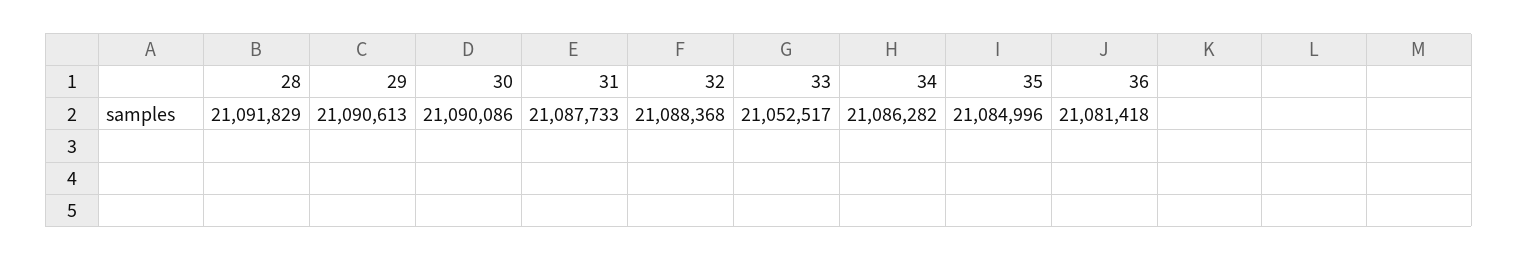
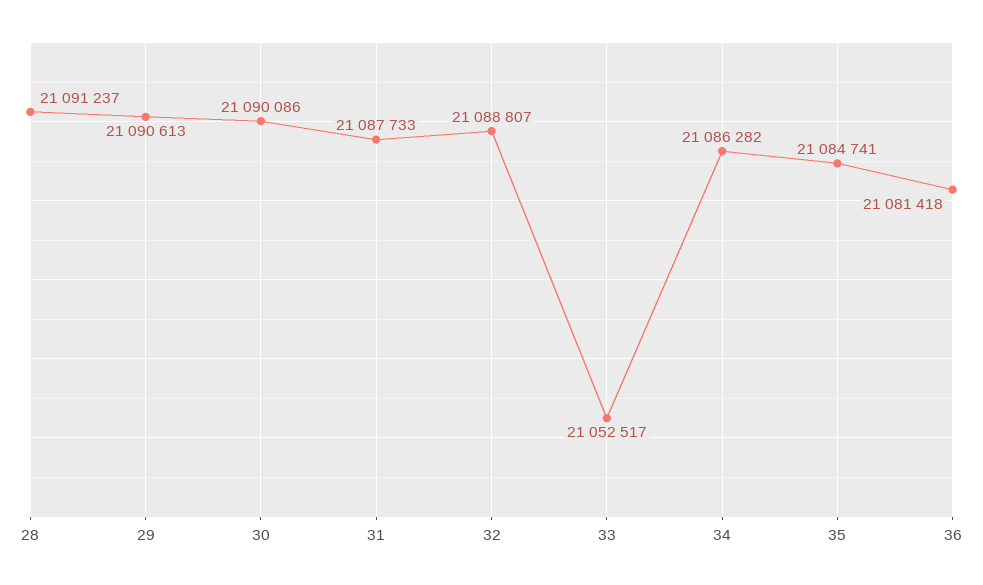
  {
-   "28": 21091829,
+   "28": 21091237,
    "29": 21090613,
    "30": 21090086,
    "31": 21087733,
-   "32": 21088368,
+   "32": 21088807,
    "33": 21052517,
    "34": 21086282,
-   "35": 21084996,
+   "35": 21084741,
    "36": 21081418
  }

